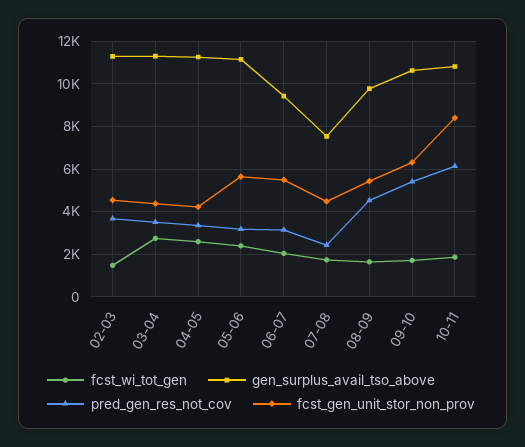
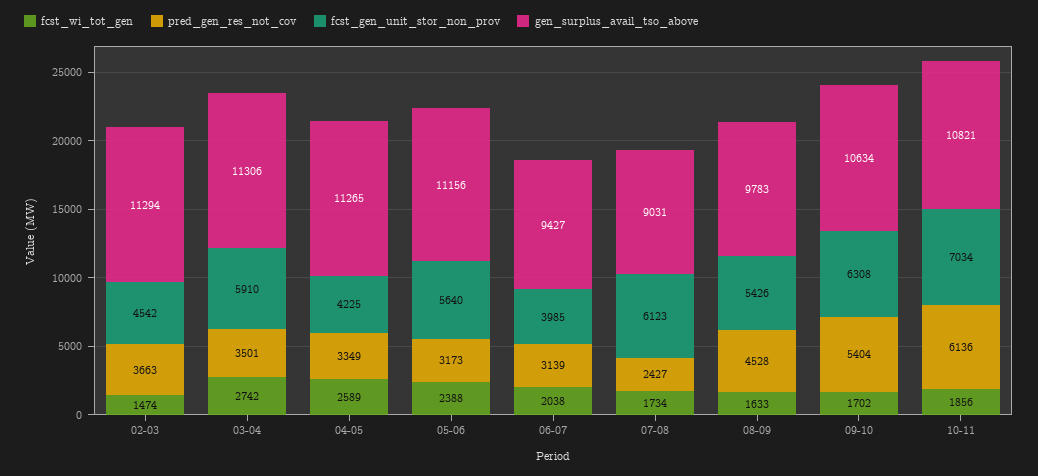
  {
    "fcst_wi_tot_gen": {
      "02-03": 1474,
      "03-04": 2742,
      "04-05": 2589,
      "05-06": 2388,
      "06-07": 2038,
      "07-08": 1734,
      "08-09": 1633,
      "09-10": 1702,
      "10-11": 1856
    },
    "gen_surplus_avail_tso_above": {
      "02-03": 11294,
      "03-04": 11306,
      "04-05": 11265,
      "05-06": 11156,
      "06-07": 9427,
-     "07-08": 7500,
+     "07-08": 9031,
      "08-09": 9783,
      "09-10": 10634,
      "10-11": 10821
    },
    "pred_gen_res_not_cov": {
      "02-03": 3663,
      "03-04": 3501,
      "04-05": 3349,
      "05-06": 3173,
      "06-07": 3139,
      "07-08": 2427,
      "08-09": 4528,
      "09-10": 5404,
      "10-11": 6136
    },
    "fcst_gen_unit_stor_non_prov": {
      "02-03": 4542,
-     "03-04": 4500,
+     "03-04": 5910,
      "04-05": 4225,
      "05-06": 5640,
-     "06-07": 5500,
+     "06-07": 3985,
-     "07-08": 4500,
+     "07-08": 6123,
      "08-09": 5426,
      "09-10": 6308,
-     "10-11": 8500
+     "10-11": 7034
    }
  }

